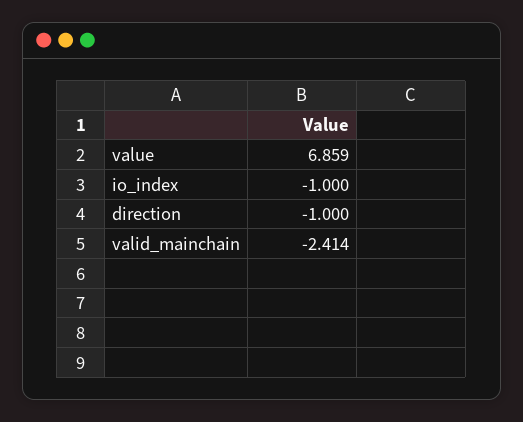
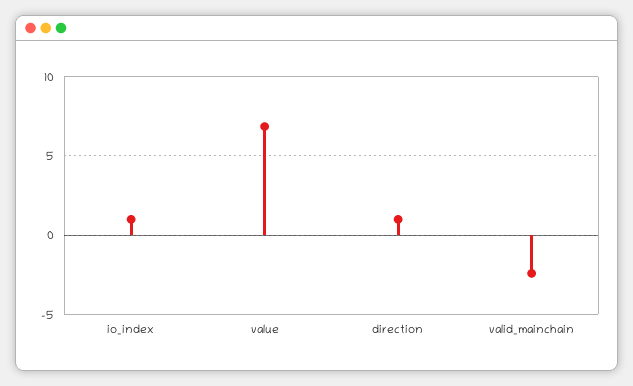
  {
    "value": 6.859,
-   "io_index": -1,
+   "io_index": 1,
-   "direction": -1,
+   "direction": 1,
    "valid_mainchain": -2.414
  }

